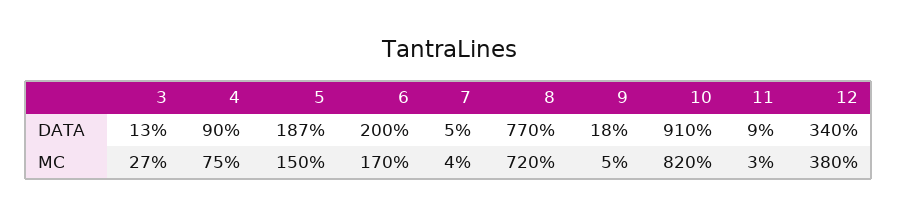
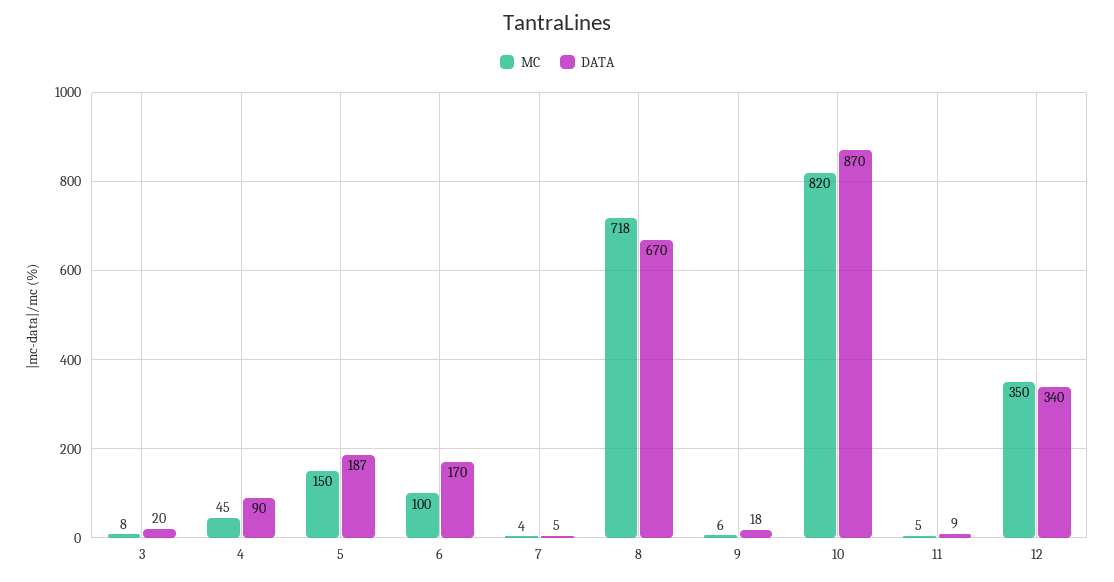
  {
    "DATA": {
-     "3": 13,
+     "3": 20,
      "4": 90,
      "5": 187,
-     "6": 200,
+     "6": 170,
      "7": 5,
-     "8": 770,
+     "8": 670,
      "9": 18,
-     "10": 910,
+     "10": 870,
      "11": 9,
      "12": 340
    },
    "MC": {
-     "3": 27,
+     "3": 8,
-     "4": 75,
+     "4": 45,
      "5": 150,
-     "6": 170,
+     "6": 100,
      "7": 4,
-     "8": 720,
+     "8": 718,
-     "9": 5,
+     "9": 6,
      "10": 820,
-     "11": 3,
+     "11": 5,
-     "12": 380
+     "12": 350
    }
  }

